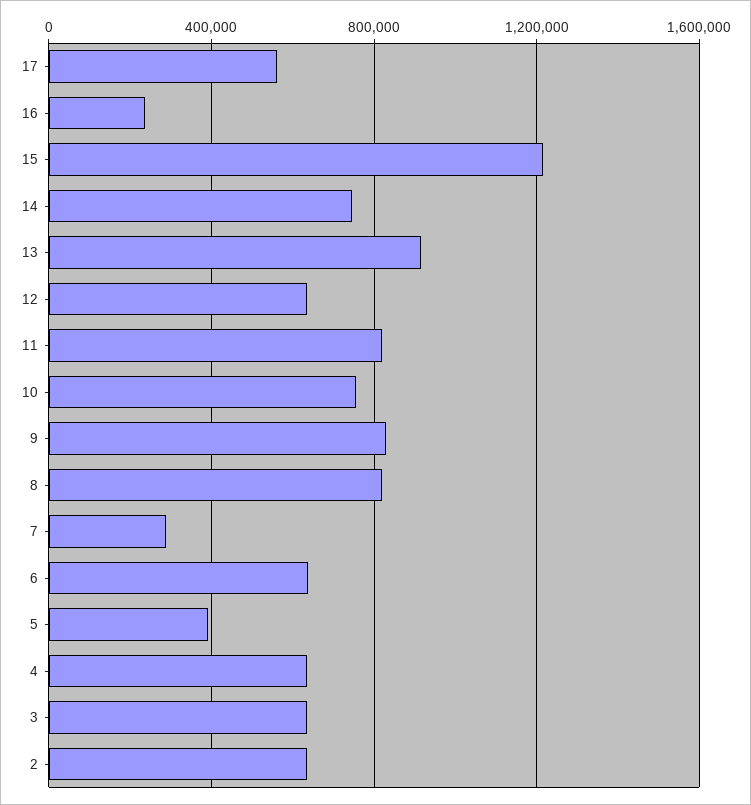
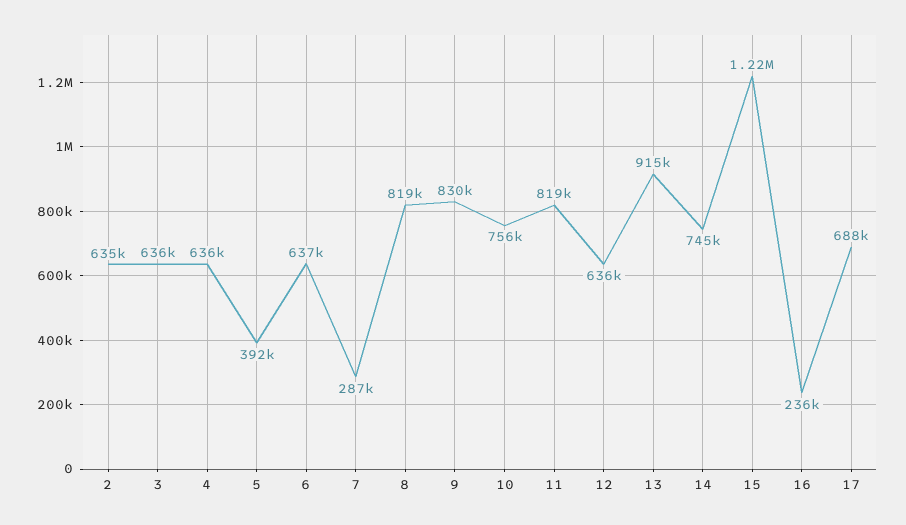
  {
-   "17": 550000,
+   "17": 688000,
    "16": 236000,
    "15": 1220000,
    "14": 745000,
    "13": 915000,
    "12": 636000,
    "11": 819000,
    "10": 756000,
    "9": 830000,
    "8": 819000,
    "7": 287000,
    "6": 637000,
    "5": 392000,
    "4": 636000,
    "3": 636000,
    "2": 635000
  }

